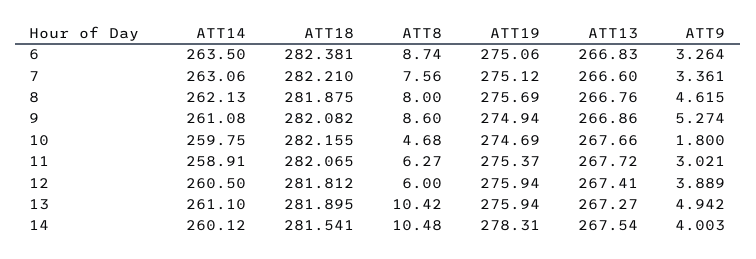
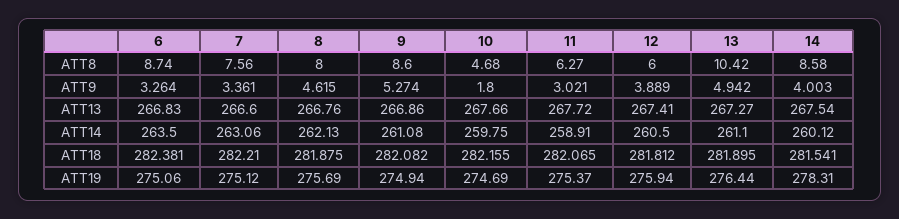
  {
    "ATT14": {
      "6": 263.5,
      "7": 263.06,
      "8": 262.13,
      "9": 261.08,
      "10": 259.75,
      "11": 258.91,
      "12": 260.5,
      "13": 261.1,
      "14": 260.12
    },
    "ATT18": {
      "6": 282.381,
      "7": 282.21,
      "8": 281.875,
      "9": 282.082,
      "10": 282.155,
      "11": 282.065,
      "12": 281.812,
      "13": 281.895,
      "14": 281.541
    },
    "ATT8": {
      "6": 8.74,
      "7": 7.56,
      "8": 8,
      "9": 8.6,
      "10": 4.68,
      "11": 6.27,
      "12": 6,
      "13": 10.42,
-     "14": 10.48
+     "14": 8.58
    },
    "ATT19": {
      "6": 275.06,
      "7": 275.12,
      "8": 275.69,
      "9": 274.94,
      "10": 274.69,
      "11": 275.37,
      "12": 275.94,
-     "13": 275.94,
+     "13": 276.44,
      "14": 278.31
    },
    "ATT13": {
      "6": 266.83,
      "7": 266.6,
      "8": 266.76,
      "9": 266.86,
      "10": 267.66,
      "11": 267.72,
      "12": 267.41,
      "13": 267.27,
      "14": 267.54
    },
    "ATT9": {
      "6": 3.264,
      "7": 3.361,
      "8": 4.615,
      "9": 5.274,
      "10": 1.8,
      "11": 3.021,
      "12": 3.889,
      "13": 4.942,
      "14": 4.003
    }
  }

